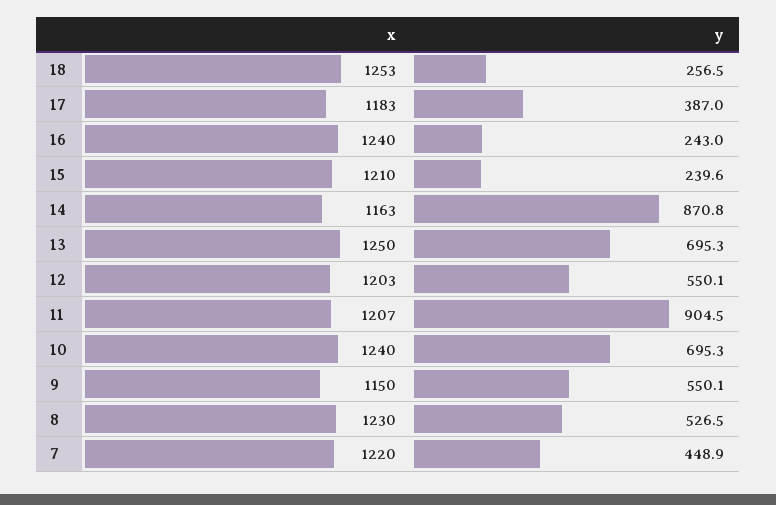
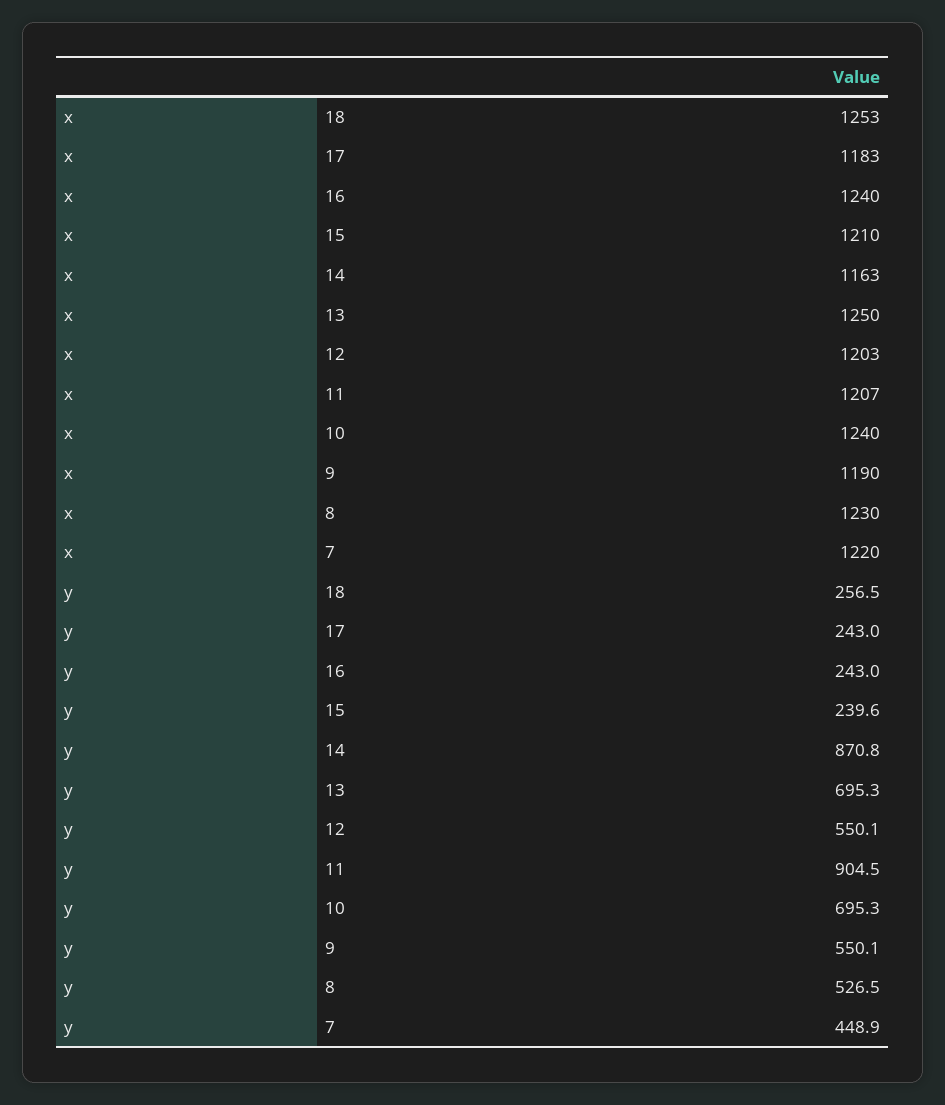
  {
    "x": {
      "18": 1253,
      "17": 1183,
      "16": 1240,
      "15": 1210,
      "14": 1163,
      "13": 1250,
      "12": 1203,
      "11": 1207,
      "10": 1240,
-     "9": 1150,
+     "9": 1190,
      "8": 1230,
      "7": 1220
    },
    "y": {
      "18": 256.5,
-     "17": 387,
+     "17": 243,
      "16": 243,
      "15": 239.6,
      "14": 870.8,
      "13": 695.3,
      "12": 550.1,
      "11": 904.5,
      "10": 695.3,
      "9": 550.1,
      "8": 526.5,
      "7": 448.9
    }
  }

